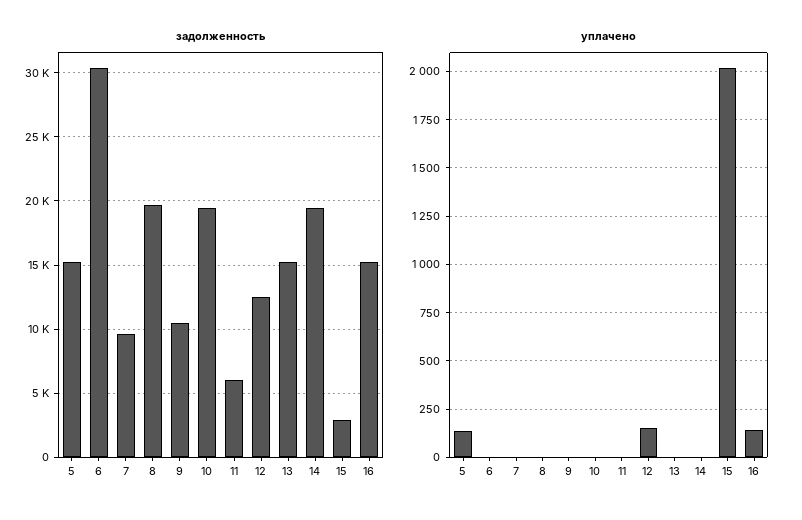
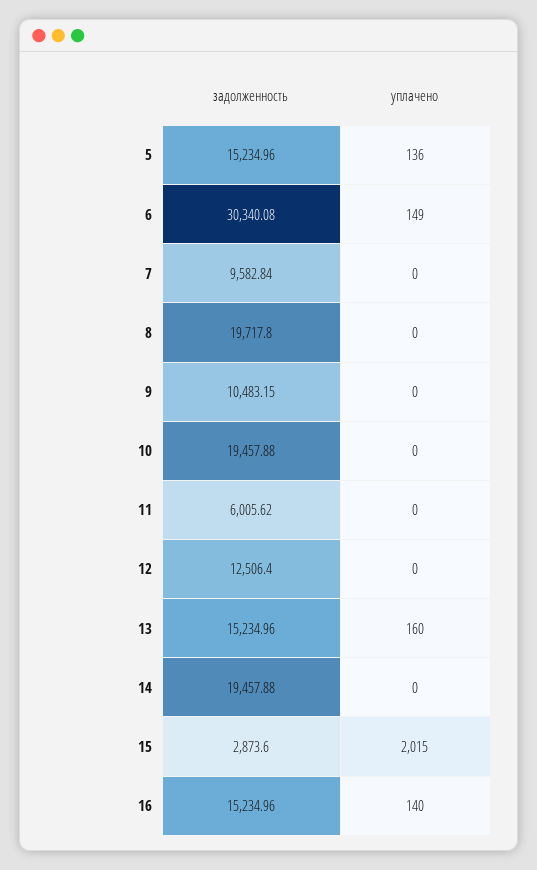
  {
    "задолженность": {
      "5": 15234.96,
      "6": 30340.08,
      "7": 9582.84,
      "8": 19717.8,
      "9": 10483.15,
      "10": 19457.88,
      "11": 6005.62,
      "12": 12506.4,
      "13": 15234.96,
      "14": 19457.88,
      "15": 2873.6,
      "16": 15234.96
    },
    "уплачено": {
      "5": 136,
-     "6": 0,
+     "6": 149,
      "7": 0,
      "8": 0,
      "9": 0,
      "10": 0,
      "11": 0,
-     "12": 150,
+     "12": 0,
-     "13": 0,
+     "13": 160,
      "14": 0,
      "15": 2015,
      "16": 140
    }
  }

